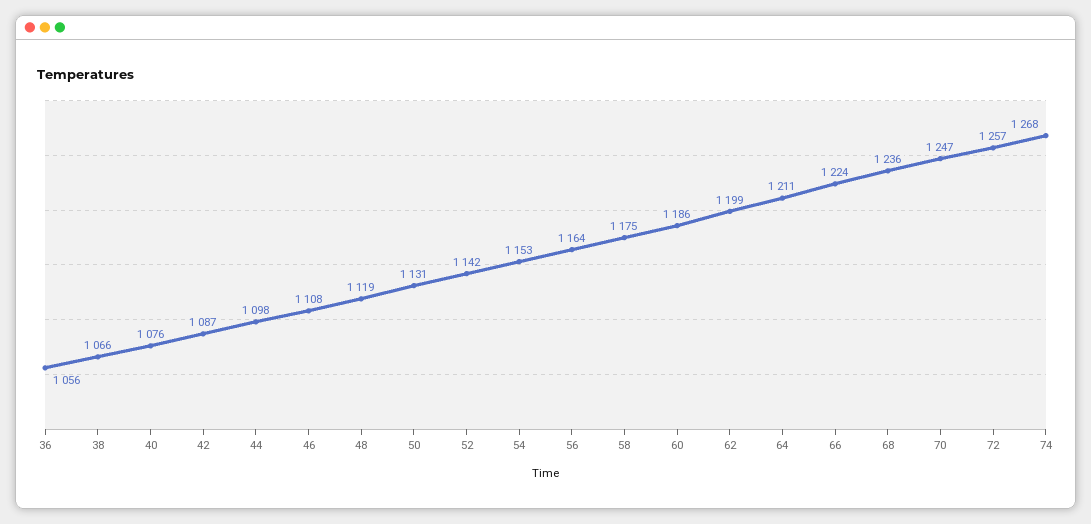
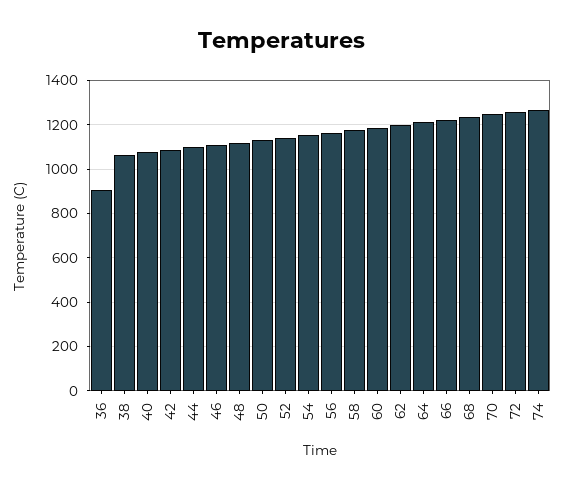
  {
-   "36": 1056,
+   "36": 900,
    "38": 1066,
    "40": 1076,
    "42": 1087,
    "44": 1098,
    "46": 1108,
    "48": 1119,
    "50": 1131,
    "52": 1142,
    "54": 1153,
    "56": 1164,
    "58": 1175,
    "60": 1186,
    "62": 1199,
    "64": 1211,
    "66": 1224,
    "68": 1236,
    "70": 1247,
    "72": 1257,
    "74": 1268
  }

